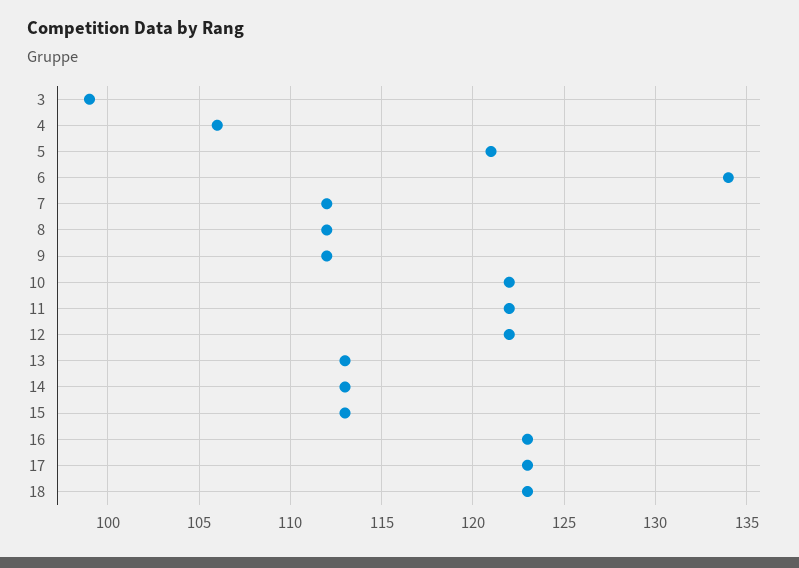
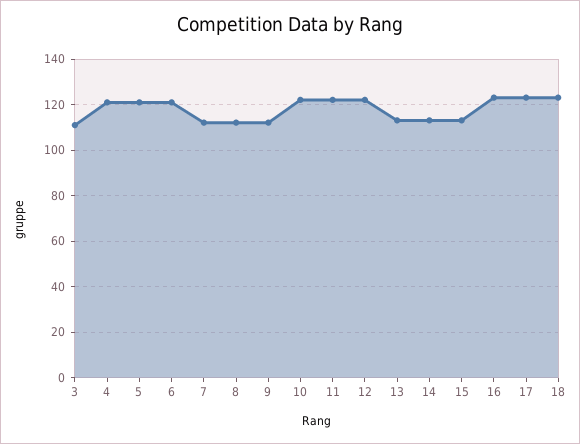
  {
-   "3": 99,
+   "3": 110,
-   "4": 106,
+   "4": 120,
    "5": 121,
-   "6": 134,
+   "6": 120,
    "7": 112,
    "8": 112,
    "9": 112,
    "10": 122,
    "11": 122,
    "12": 122,
    "13": 113,
    "14": 113,
    "15": 113,
    "16": 123,
    "17": 123,
    "18": 123
  }

